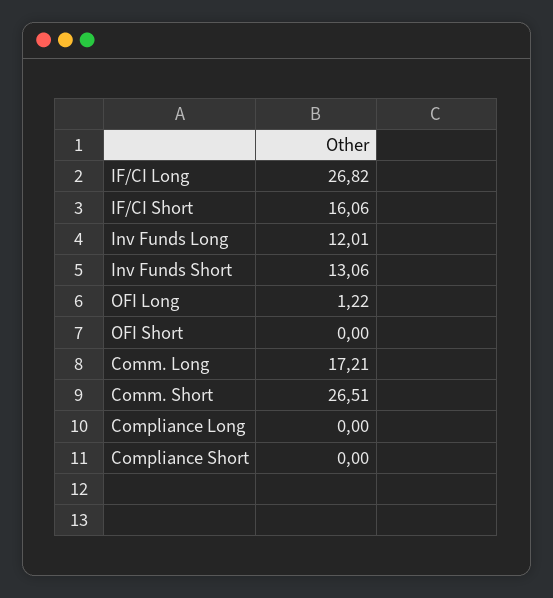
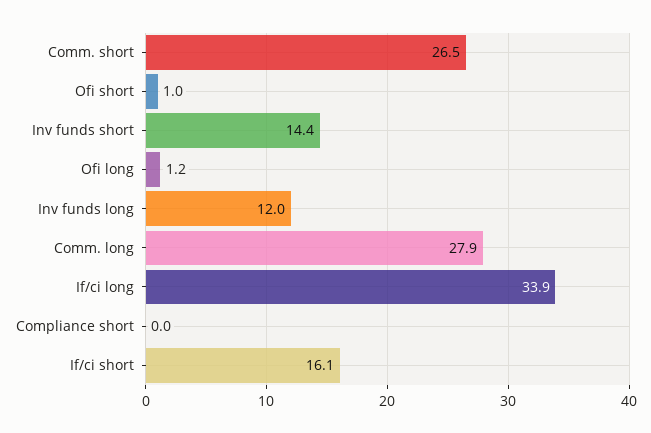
  {
-   "IF/CI Long": 26.82,
+   "IF/CI Long": 33.9,
    "IF/CI Short": 16.06,
    "Inv Funds Long": 12.01,
-   "Inv Funds Short": 13.06,
+   "Inv Funds Short": 14.4,
    "OFI Long": 1.22,
-   "OFI Short": 0,
+   "OFI Short": 1,
-   "Comm. Long": 17.21,
+   "Comm. Long": 27.9,
    "Comm. Short": 26.51,
-   "Compliance Long": 0,
    "Compliance Short": 0
  }

